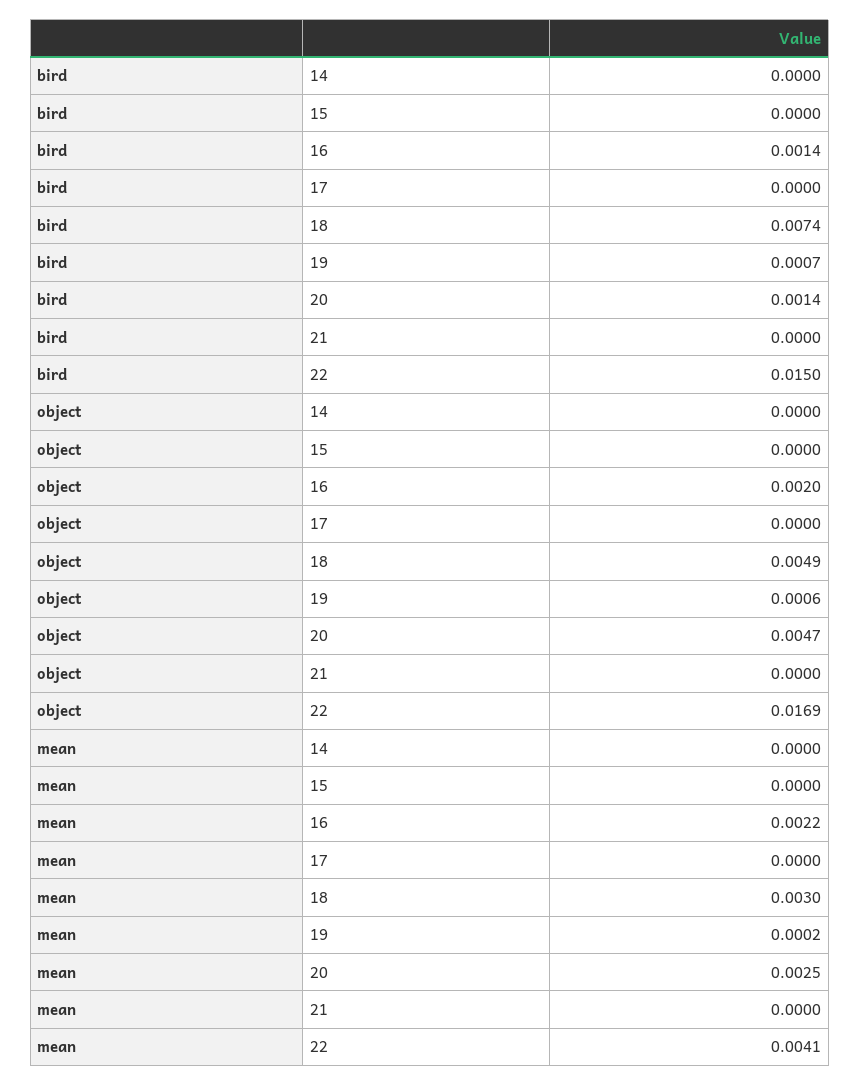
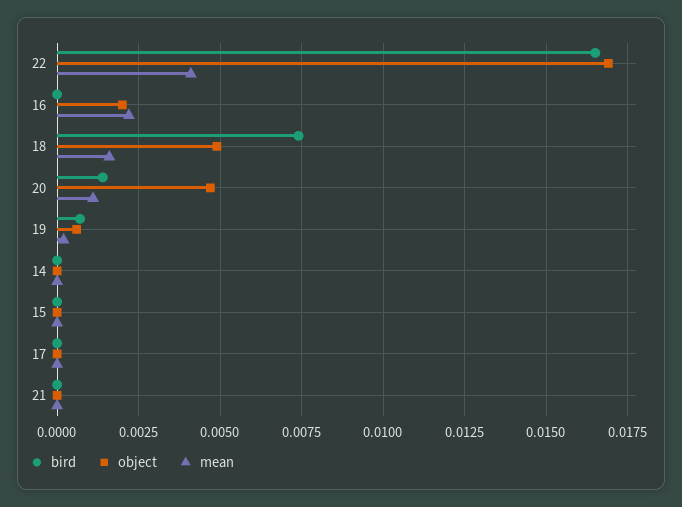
  {
    "bird": {
      "14": 0,
      "15": 0,
-     "16": 0.0014,
+     "16": 0,
      "17": 0,
      "18": 0.0074,
      "19": 0.0007,
      "20": 0.0014,
      "21": 0,
-     "22": 0.015
+     "22": 0.0165
    },
    "object": {
      "14": 0,
      "15": 0,
      "16": 0.002,
      "17": 0,
      "18": 0.0049,
      "19": 0.0006,
      "20": 0.0047,
      "21": 0,
      "22": 0.0169
    },
    "mean": {
      "14": 0,
      "15": 0,
      "16": 0.0022,
      "17": 0,
-     "18": 0.003,
+     "18": 0.0015,
      "19": 0.0002,
-     "20": 0.0025,
+     "20": 0.001,
      "21": 0,
      "22": 0.0041
    }
  }

